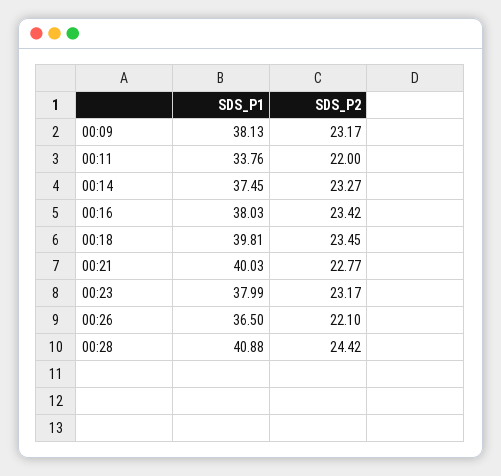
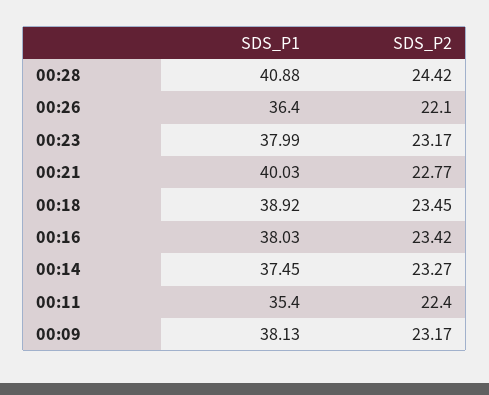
  {
    "SDS_P1": {
      "00:09": 38.13,
-     "00:11": 33.76,
+     "00:11": 35.4,
      "00:14": 37.45,
      "00:16": 38.03,
-     "00:18": 39.81,
+     "00:18": 38.92,
      "00:21": 40.03,
      "00:23": 37.99,
-     "00:26": 36.5,
+     "00:26": 36.4,
      "00:28": 40.88
    },
    "SDS_P2": {
      "00:09": 23.17,
-     "00:11": 22,
+     "00:11": 22.4,
      "00:14": 23.27,
      "00:16": 23.42,
      "00:18": 23.45,
      "00:21": 22.77,
      "00:23": 23.17,
      "00:26": 22.1,
      "00:28": 24.42
    }
  }

